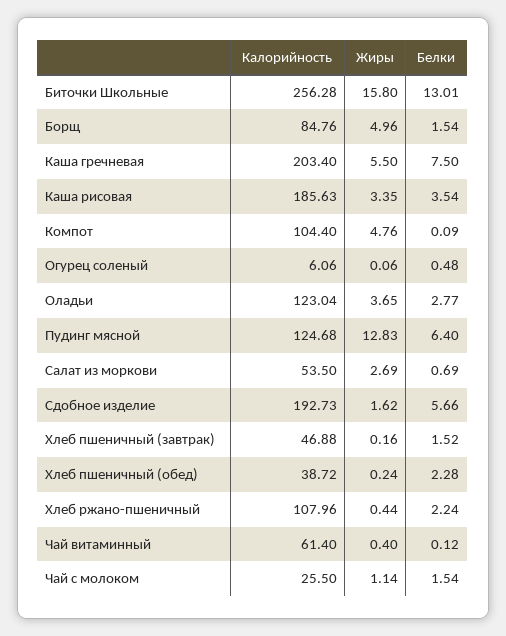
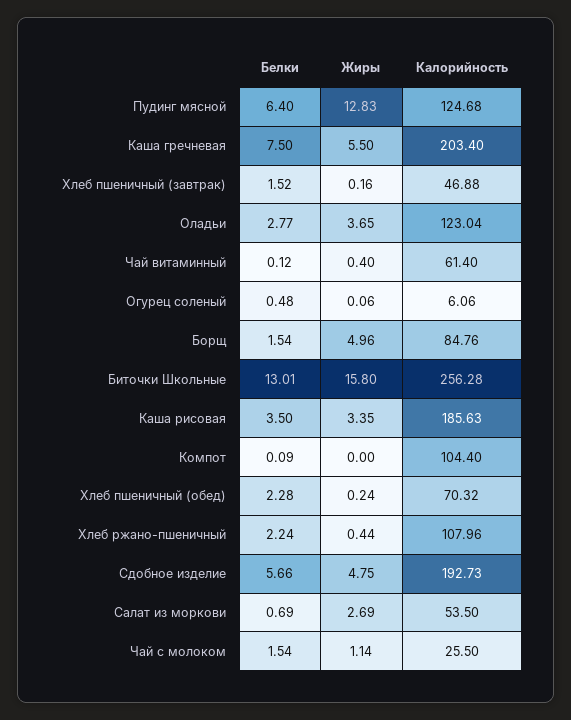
  {
    "Калорийность": {
      "Биточки Школьные": 256.28,
      "Борщ": 84.76,
      "Каша гречневая": 203.4,
      "Каша рисовая": 185.63,
      "Компот": 104.4,
      "Огурец соленый": 6.06,
      "Оладьи": 123.04,
      "Пудинг мясной": 124.68,
      "Салат из моркови": 53.5,
      "Сдобное изделие": 192.73,
      "Хлеб пшеничный (завтрак)": 46.88,
-     "Хлеб пшеничный (обед)": 38.72,
+     "Хлеб пшеничный (обед)": 70.32,
      "Хлеб ржано-пшеничный": 107.96,
      "Чай витаминный": 61.4,
      "Чай с молоком": 25.5
    },
    "Жиры": {
      "Биточки Школьные": 15.8,
      "Борщ": 4.96,
      "Каша гречневая": 5.5,
      "Каша рисовая": 3.35,
-     "Компот": 4.76,
+     "Компот": 0,
      "Огурец соленый": 0.06,
      "Оладьи": 3.65,
      "Пудинг мясной": 12.83,
      "Салат из моркови": 2.69,
-     "Сдобное изделие": 1.62,
+     "Сдобное изделие": 4.75,
      "Хлеб пшеничный (завтрак)": 0.16,
      "Хлеб пшеничный (обед)": 0.24,
      "Хлеб ржано-пшеничный": 0.44,
      "Чай витаминный": 0.4,
      "Чай с молоком": 1.14
    },
    "Белки": {
      "Биточки Школьные": 13.01,
      "Борщ": 1.54,
      "Каша гречневая": 7.5,
-     "Каша рисовая": 3.54,
+     "Каша рисовая": 3.5,
      "Компот": 0.09,
      "Огурец соленый": 0.48,
      "Оладьи": 2.77,
      "Пудинг мясной": 6.4,
      "Салат из моркови": 0.69,
      "Сдобное изделие": 5.66,
      "Хлеб пшеничный (завтрак)": 1.52,
      "Хлеб пшеничный (обед)": 2.28,
      "Хлеб ржано-пшеничный": 2.24,
      "Чай витаминный": 0.12,
      "Чай с молоком": 1.54
    }
  }

